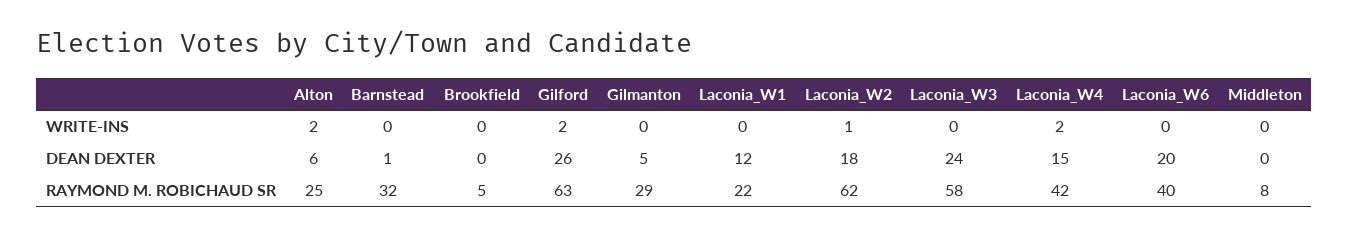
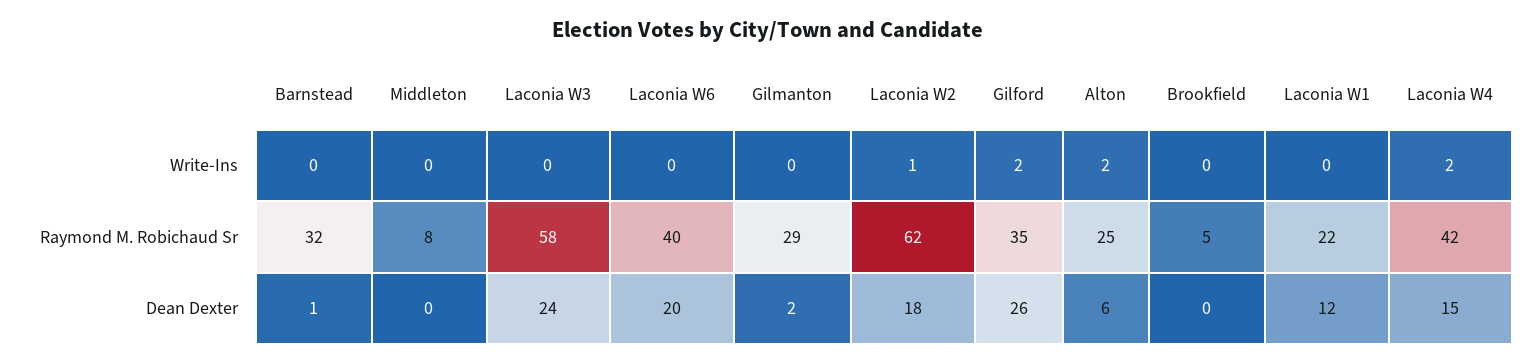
  {
    "Alton": {
      "WRITE-INS": 2,
      "DEAN DEXTER": 6,
      "RAYMOND M. ROBICHAUD SR": 25
    },
    "Barnstead": {
      "WRITE-INS": 0,
      "DEAN DEXTER": 1,
      "RAYMOND M. ROBICHAUD SR": 32
    },
    "Brookfield": {
      "WRITE-INS": 0,
      "DEAN DEXTER": 0,
      "RAYMOND M. ROBICHAUD SR": 5
    },
    "Gilford": {
      "WRITE-INS": 2,
      "DEAN DEXTER": 26,
-     "RAYMOND M. ROBICHAUD SR": 63
+     "RAYMOND M. ROBICHAUD SR": 35
    },
    "Gilmanton": {
      "WRITE-INS": 0,
-     "DEAN DEXTER": 5,
+     "DEAN DEXTER": 2,
      "RAYMOND M. ROBICHAUD SR": 29
    },
    "Laconia_W1": {
      "WRITE-INS": 0,
      "DEAN DEXTER": 12,
      "RAYMOND M. ROBICHAUD SR": 22
    },
    "Laconia_W2": {
      "WRITE-INS": 1,
      "DEAN DEXTER": 18,
      "RAYMOND M. ROBICHAUD SR": 62
    },
    "Laconia_W3": {
      "WRITE-INS": 0,
      "DEAN DEXTER": 24,
      "RAYMOND M. ROBICHAUD SR": 58
    },
    "Laconia_W4": {
      "WRITE-INS": 2,
      "DEAN DEXTER": 15,
      "RAYMOND M. ROBICHAUD SR": 42
    },
    "Laconia_W6": {
      "WRITE-INS": 0,
      "DEAN DEXTER": 20,
      "RAYMOND M. ROBICHAUD SR": 40
    },
    "Middleton": {
      "WRITE-INS": 0,
      "DEAN DEXTER": 0,
      "RAYMOND M. ROBICHAUD SR": 8
    }
  }

